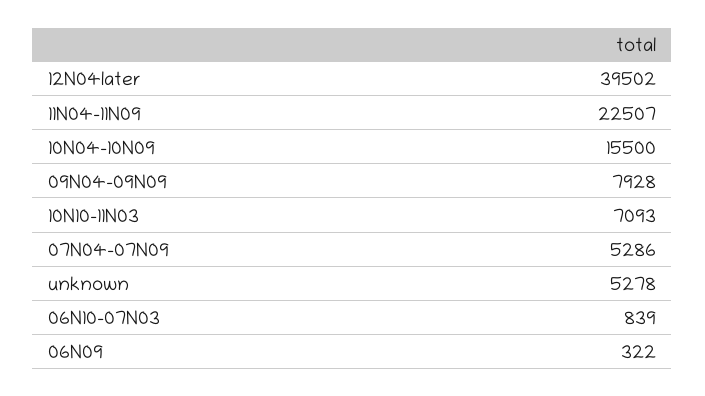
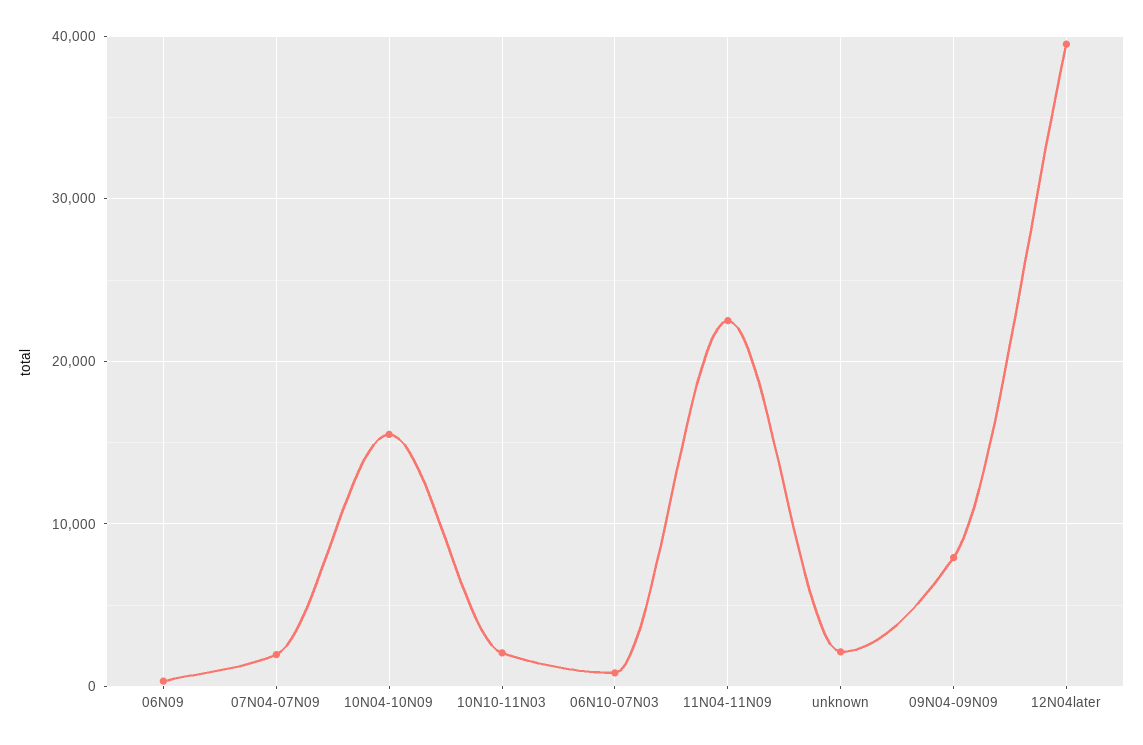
  {
    "12N04later": 39502,
    "11N04-11N09": 22507,
    "10N04-10N09": 15500,
    "09N04-09N09": 7928,
-   "10N10-11N03": 7093,
+   "10N10-11N03": 2000,
-   "07N04-07N09": 5286,
+   "07N04-07N09": 2000,
-   "unknown": 5278,
+   "unknown": 2000,
    "06N10-07N03": 839,
    "06N09": 322
  }

